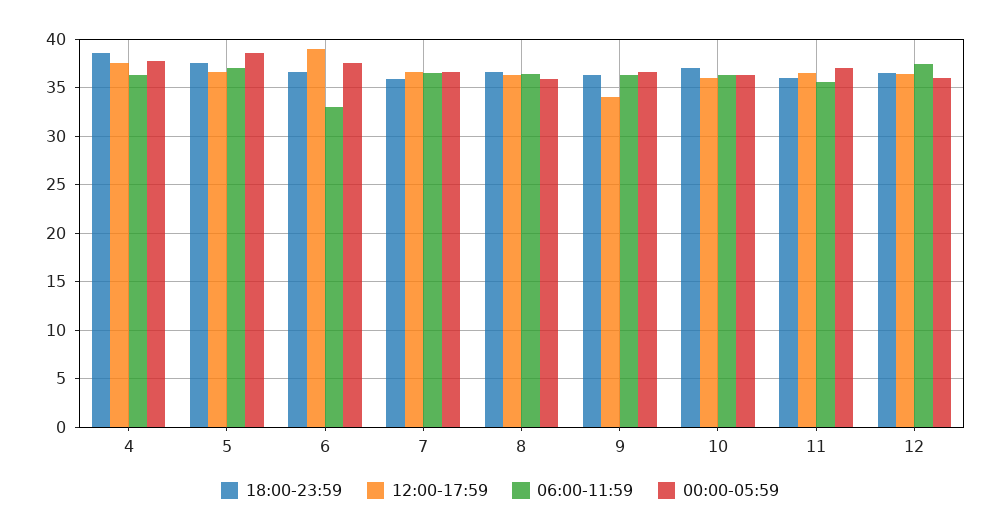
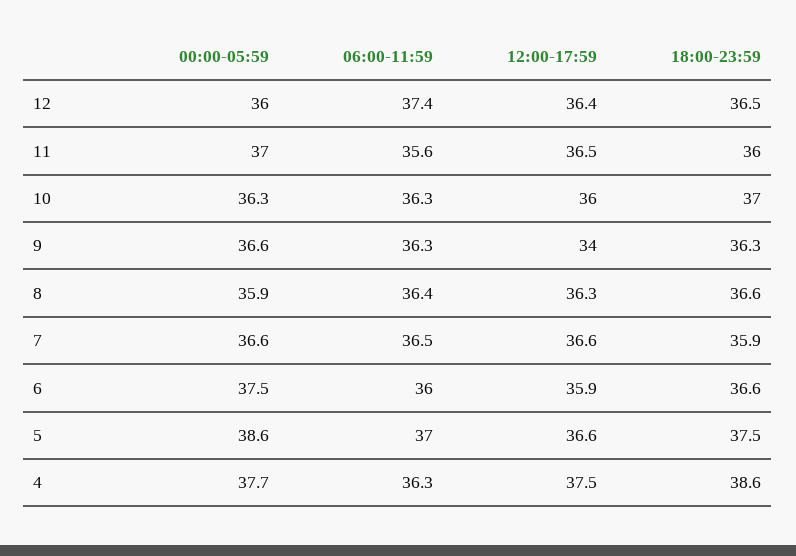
  {
    "18:00-23:59": {
      "4": 38.6,
      "5": 37.5,
      "6": 36.6,
      "7": 35.9,
      "8": 36.6,
      "9": 36.3,
      "10": 37,
      "11": 36,
      "12": 36.5
    },
    "12:00-17:59": {
      "4": 37.5,
      "5": 36.6,
-     "6": 39,
+     "6": 35.9,
      "7": 36.6,
      "8": 36.3,
      "9": 34,
      "10": 36,
      "11": 36.5,
      "12": 36.4
    },
    "06:00-11:59": {
      "4": 36.3,
      "5": 37,
-     "6": 33,
+     "6": 36,
      "7": 36.5,
      "8": 36.4,
      "9": 36.3,
      "10": 36.3,
      "11": 35.6,
      "12": 37.4
    },
    "00:00-05:59": {
      "4": 37.7,
      "5": 38.6,
      "6": 37.5,
      "7": 36.6,
      "8": 35.9,
      "9": 36.6,
      "10": 36.3,
      "11": 37,
      "12": 36
    }
  }

